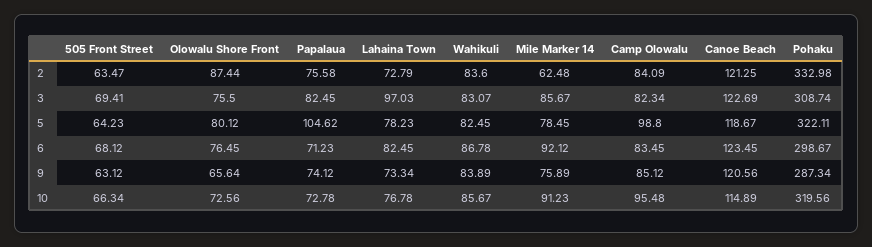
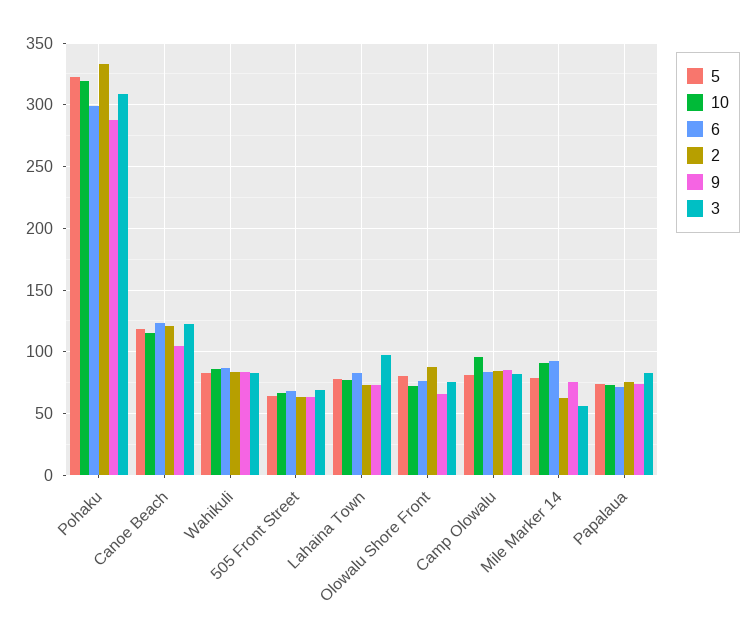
  {
    "2": {
      "505 Front Street": 63.47,
      "Olowalu Shore Front": 87.44,
      "Papalaua": 75.58,
      "Lahaina Town": 72.79,
      "Wahikuli": 83.6,
      "Mile Marker 14": 62.48,
      "Camp Olowalu": 84.09,
      "Canoe Beach": 121.25,
      "Pohaku": 332.98
    },
    "3": {
      "505 Front Street": 69.41,
      "Olowalu Shore Front": 75.5,
      "Papalaua": 82.45,
      "Lahaina Town": 97.03,
      "Wahikuli": 83.07,
-     "Mile Marker 14": 85.67,
+     "Mile Marker 14": 55,
      "Camp Olowalu": 82.34,
      "Canoe Beach": 122.69,
      "Pohaku": 308.74
    },
    "5": {
      "505 Front Street": 64.23,
      "Olowalu Shore Front": 80.12,
-     "Papalaua": 104.62,
+     "Papalaua": 75,
      "Lahaina Town": 78.23,
      "Wahikuli": 82.45,
      "Mile Marker 14": 78.45,
-     "Camp Olowalu": 98.8,
+     "Camp Olowalu": 80,
      "Canoe Beach": 118.67,
      "Pohaku": 322.11
    },
    "6": {
      "505 Front Street": 68.12,
      "Olowalu Shore Front": 76.45,
      "Papalaua": 71.23,
      "Lahaina Town": 82.45,
      "Wahikuli": 86.78,
      "Mile Marker 14": 92.12,
      "Camp Olowalu": 83.45,
      "Canoe Beach": 123.45,
      "Pohaku": 298.67
    },
    "9": {
      "505 Front Street": 63.12,
      "Olowalu Shore Front": 65.64,
      "Papalaua": 74.12,
      "Lahaina Town": 73.34,
      "Wahikuli": 83.89,
      "Mile Marker 14": 75.89,
      "Camp Olowalu": 85.12,
-     "Canoe Beach": 120.56,
+     "Canoe Beach": 105,
      "Pohaku": 287.34
    },
    "10": {
      "505 Front Street": 66.34,
      "Olowalu Shore Front": 72.56,
      "Papalaua": 72.78,
      "Lahaina Town": 76.78,
      "Wahikuli": 85.67,
      "Mile Marker 14": 91.23,
      "Camp Olowalu": 95.48,
      "Canoe Beach": 114.89,
      "Pohaku": 319.56
    }
  }

